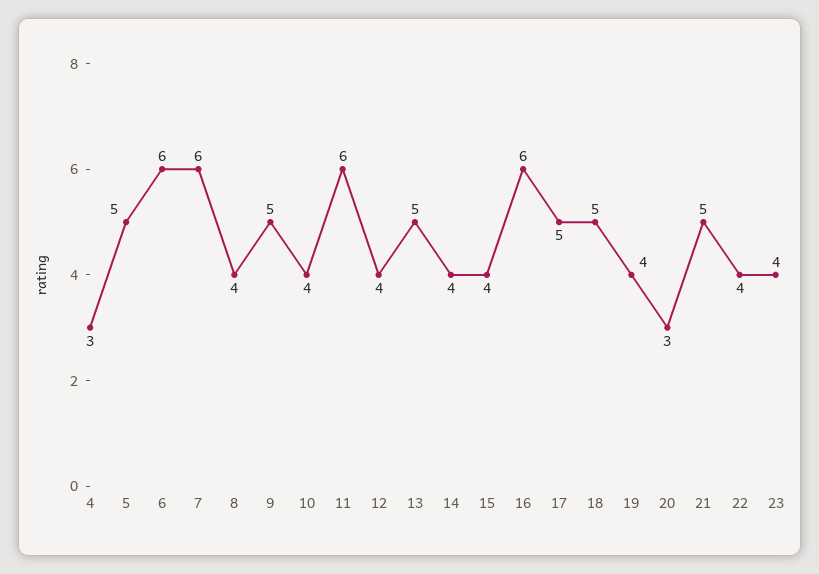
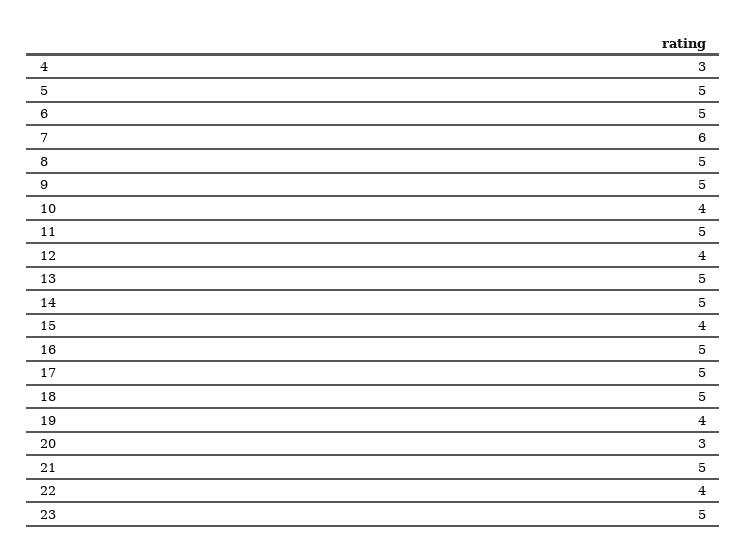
  {
    "4": 3,
    "5": 5,
-   "6": 6,
+   "6": 5,
    "7": 6,
-   "8": 4,
+   "8": 5,
    "9": 5,
    "10": 4,
-   "11": 6,
+   "11": 5,
    "12": 4,
    "13": 5,
-   "14": 4,
+   "14": 5,
    "15": 4,
-   "16": 6,
+   "16": 5,
    "17": 5,
    "18": 5,
    "19": 4,
    "20": 3,
    "21": 5,
    "22": 4,
-   "23": 4
+   "23": 5
  }

